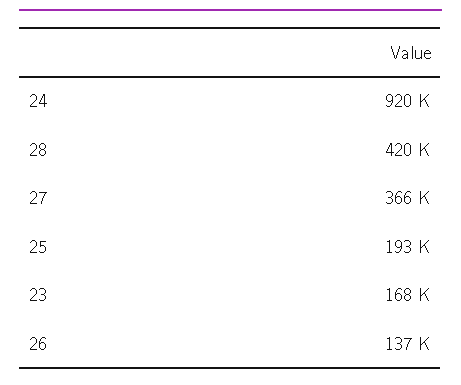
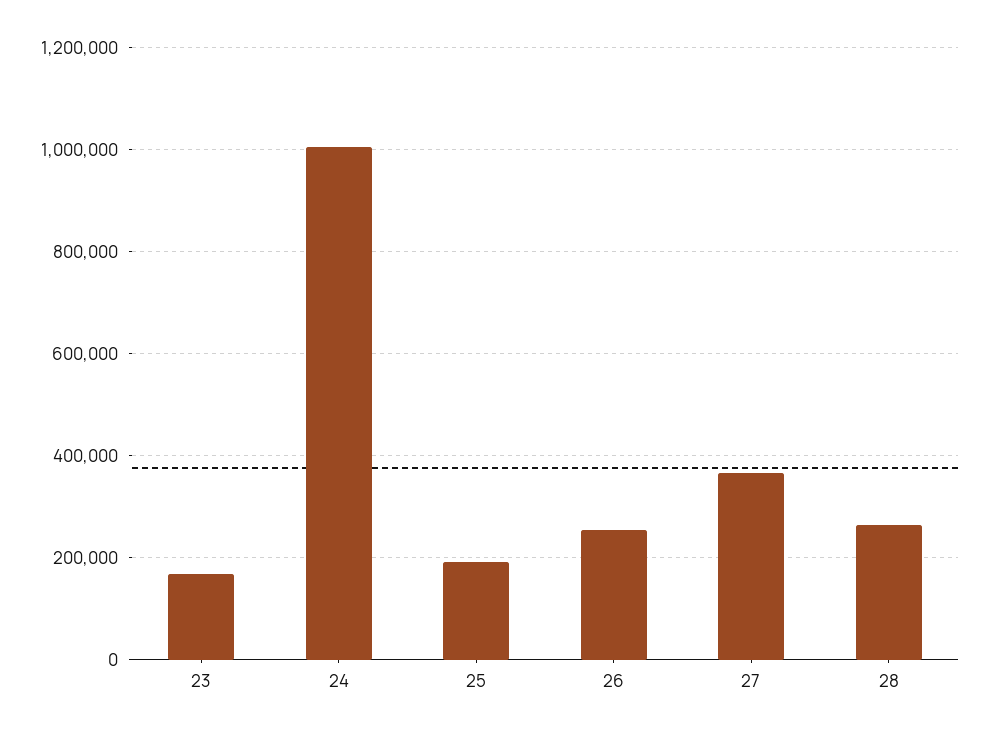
  {
-   "24": 920000,
+   "24": 1000000,
-   "28": 420000,
+   "28": 260000,
    "27": 366000,
    "25": 193000,
    "23": 168000,
-   "26": 137000
+   "26": 260000
  }

